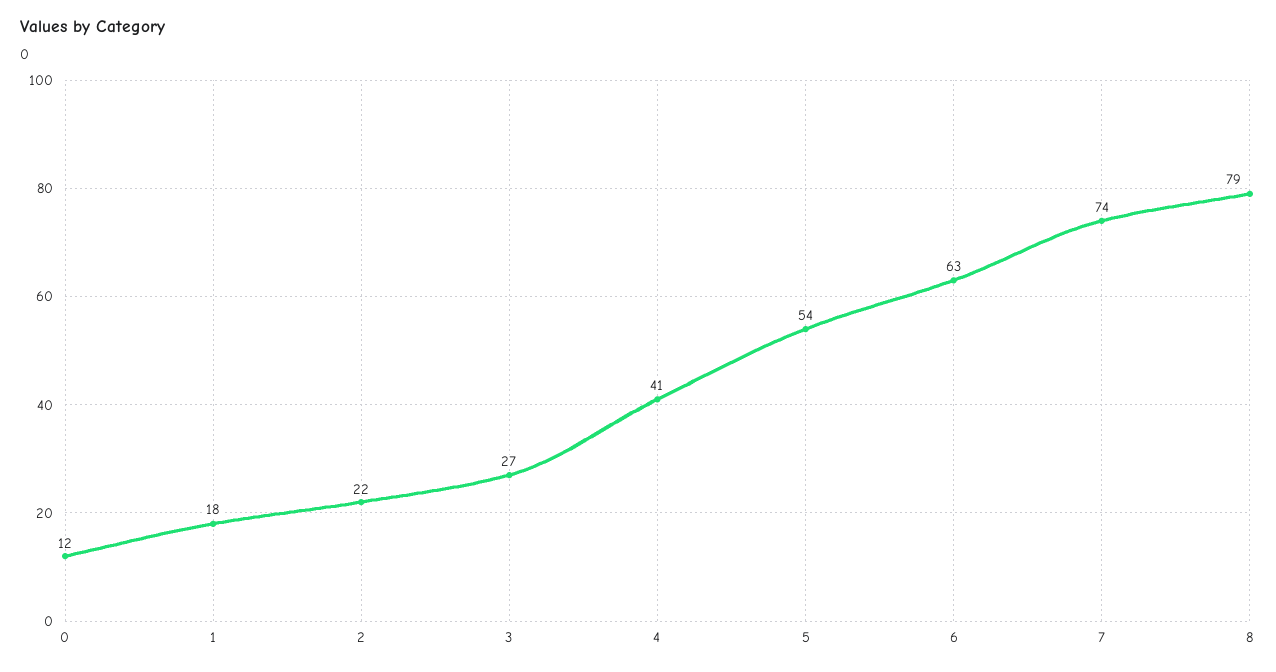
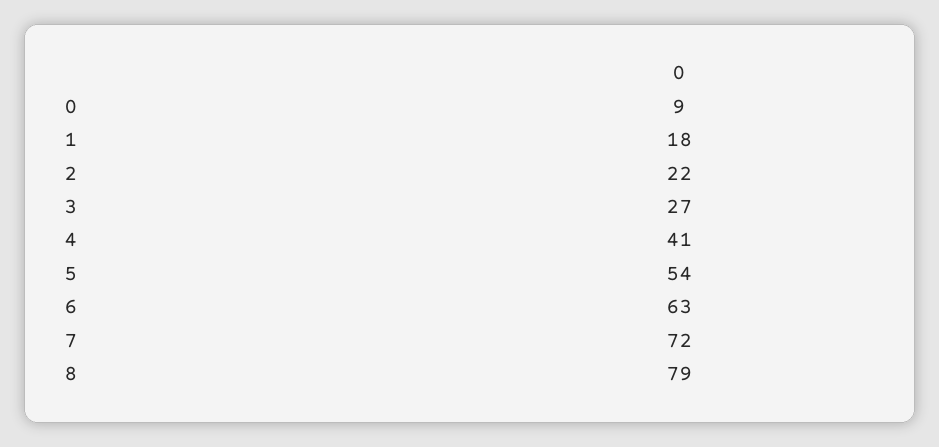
  {
-   "0": 12,
+   "0": 9,
    "1": 18,
    "2": 22,
    "3": 27,
    "4": 41,
    "5": 54,
    "6": 63,
-   "7": 74,
+   "7": 72,
    "8": 79
  }

